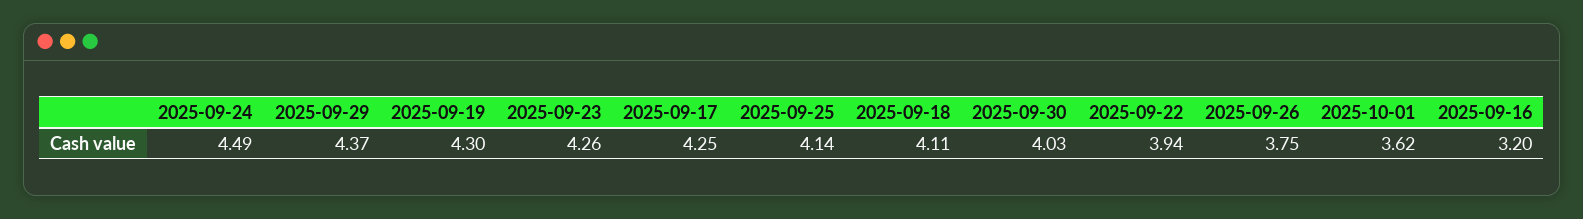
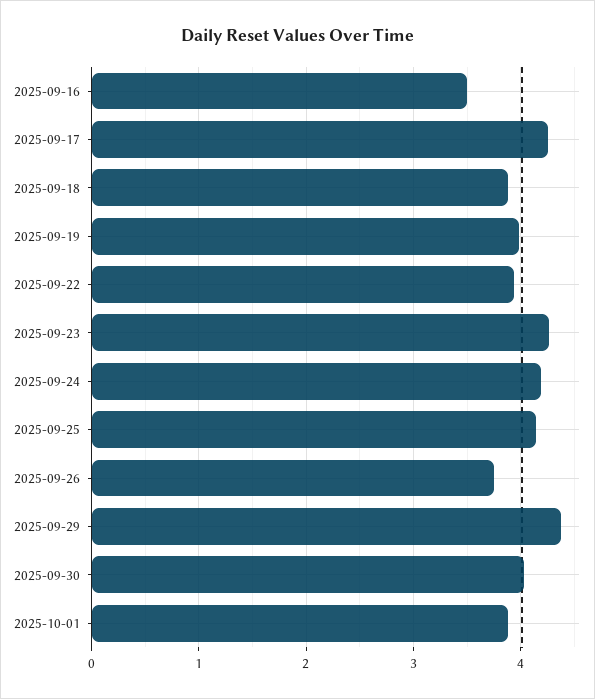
  {
-   "2025-09-24": 4.49,
+   "2025-09-24": 4.2,
    "2025-09-29": 4.37,
-   "2025-09-19": 4.3,
+   "2025-09-19": 4,
    "2025-09-23": 4.26,
    "2025-09-17": 4.25,
    "2025-09-25": 4.14,
-   "2025-09-18": 4.11,
+   "2025-09-18": 3.9,
    "2025-09-30": 4.03,
    "2025-09-22": 3.94,
    "2025-09-26": 3.75,
-   "2025-10-01": 3.62,
+   "2025-10-01": 3.9,
-   "2025-09-16": 3.2
+   "2025-09-16": 3.5
  }

